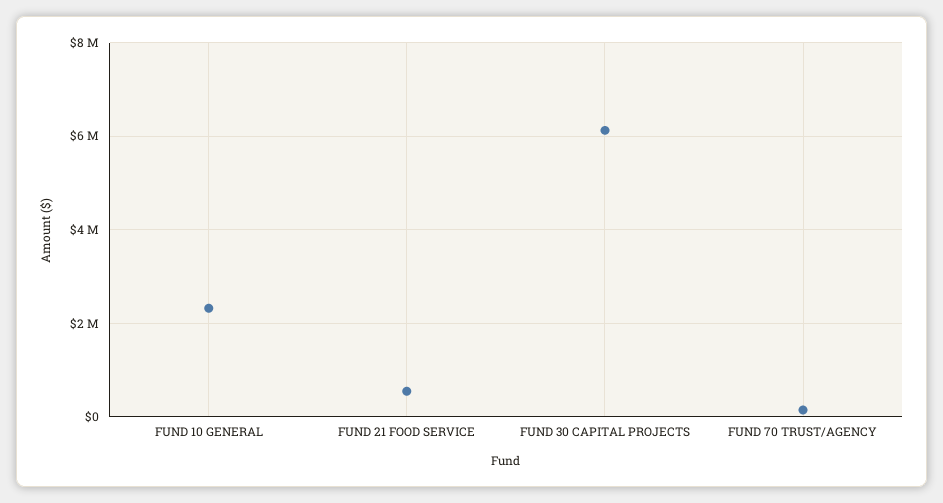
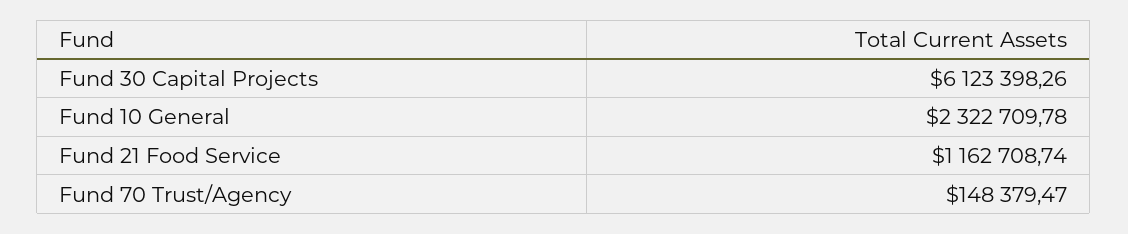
  {
    "FUND 10 GENERAL": 2322709.78,
-   "FUND 21 FOOD SERVICE": 600000,
+   "FUND 21 FOOD SERVICE": 1162708.74,
    "FUND 30 CAPITAL PROJECTS": 6123398.26,
    "FUND 70 TRUST/AGENCY": 148379.47
  }

